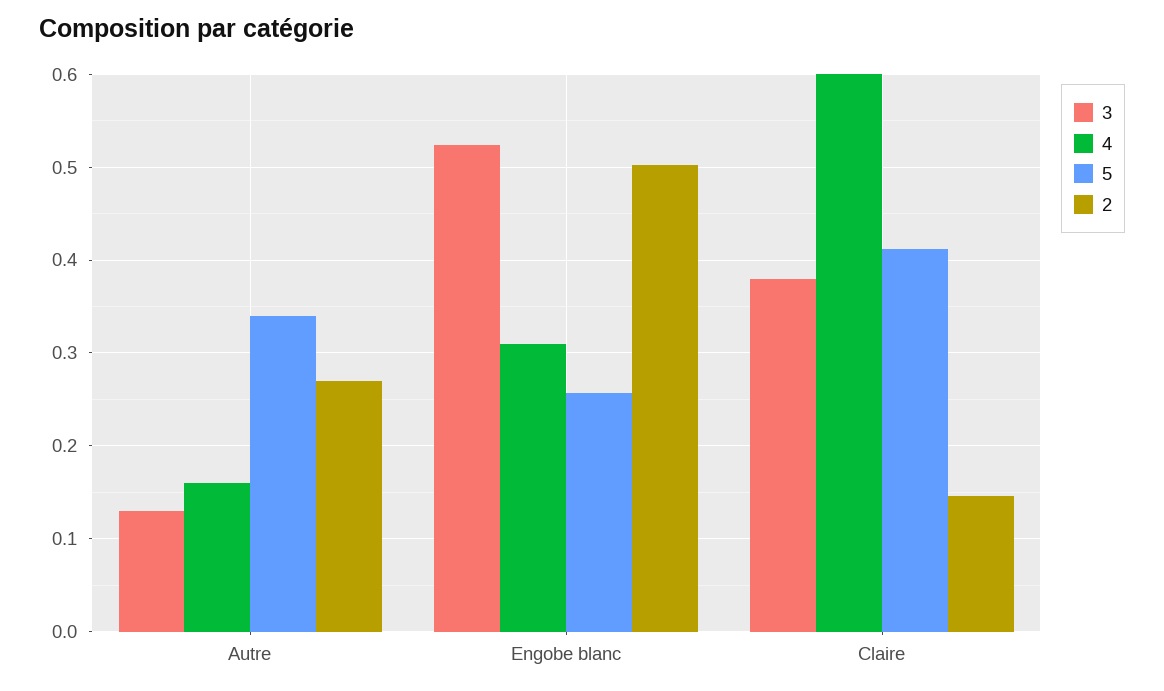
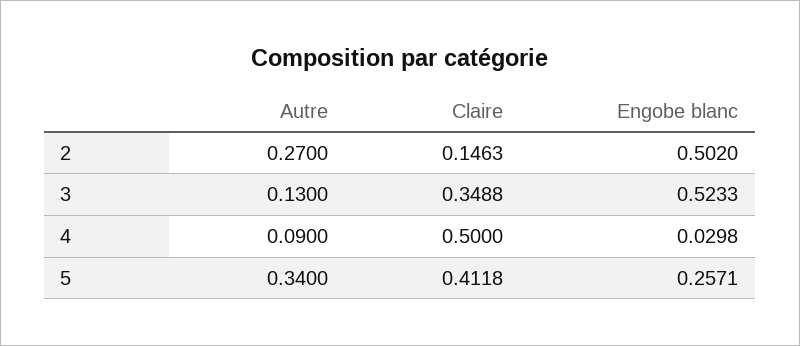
  {
    "3": {
      "Autre": 0.13,
      "Engobe blanc": 0.5233,
-     "Claire": 0.38
+     "Claire": 0.3488
    },
    "4": {
-     "Autre": 0.16,
+     "Autre": 0.09,
-     "Engobe blanc": 0.31,
+     "Engobe blanc": 0.0298,
-     "Claire": 0.6
+     "Claire": 0.5
    },
    "5": {
      "Autre": 0.34,
      "Engobe blanc": 0.2571,
      "Claire": 0.4118
    },
    "2": {
      "Autre": 0.27,
      "Engobe blanc": 0.502,
      "Claire": 0.1463
    }
  }

